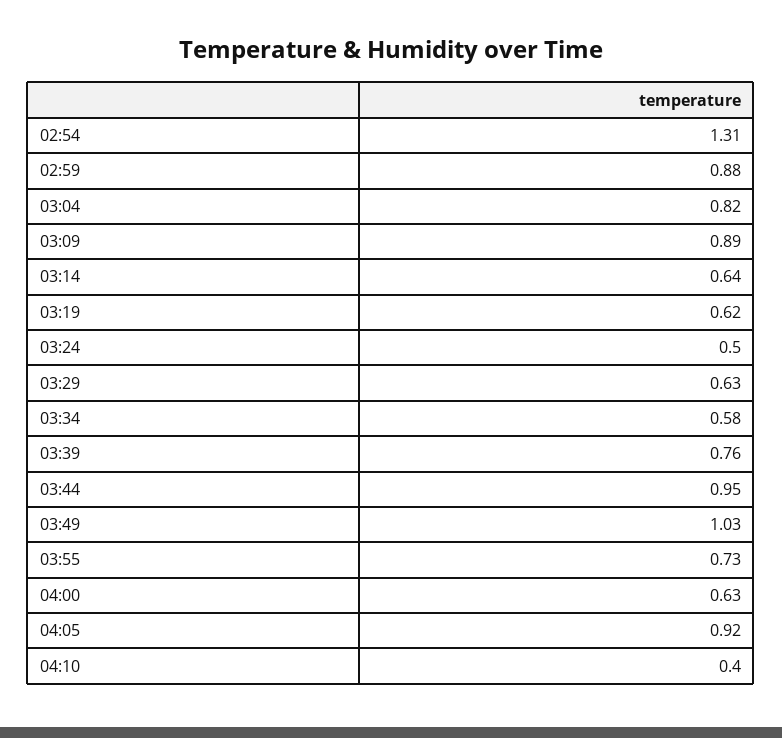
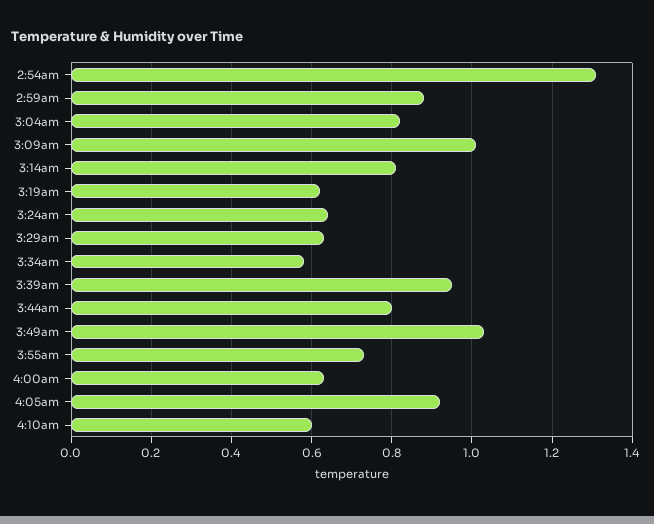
  {
    "02:54": 1.31,
    "02:59": 0.88,
    "03:04": 0.82,
-   "03:09": 0.89,
+   "03:09": 1,
-   "03:14": 0.64,
+   "03:14": 0.8,
    "03:19": 0.62,
-   "03:24": 0.5,
+   "03:24": 0.65,
    "03:29": 0.63,
    "03:34": 0.58,
-   "03:39": 0.76,
+   "03:39": 0.95,
-   "03:44": 0.95,
+   "03:44": 0.8,
    "03:49": 1.03,
    "03:55": 0.73,
    "04:00": 0.63,
    "04:05": 0.92,
-   "04:10": 0.4
+   "04:10": 0.6
  }

